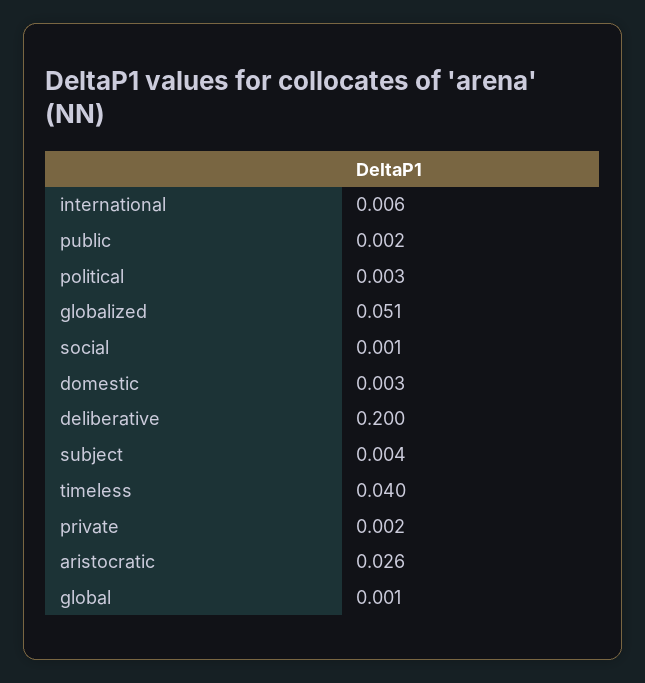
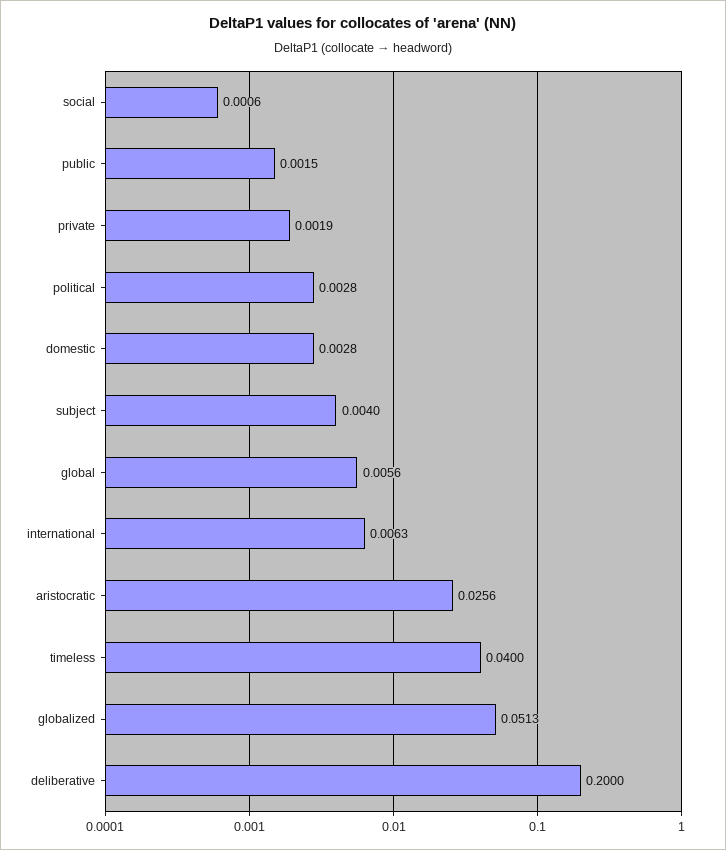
  {
    "international": 0.0063,
    "public": 0.0015,
    "political": 0.0028,
    "globalized": 0.0513,
    "social": 0.0006,
    "domestic": 0.0028,
    "deliberative": 0.2,
    "subject": 0.004,
    "timeless": 0.04,
    "private": 0.0019,
    "aristocratic": 0.0256,
-   "global": 0.001
+   "global": 0.0056
  }

